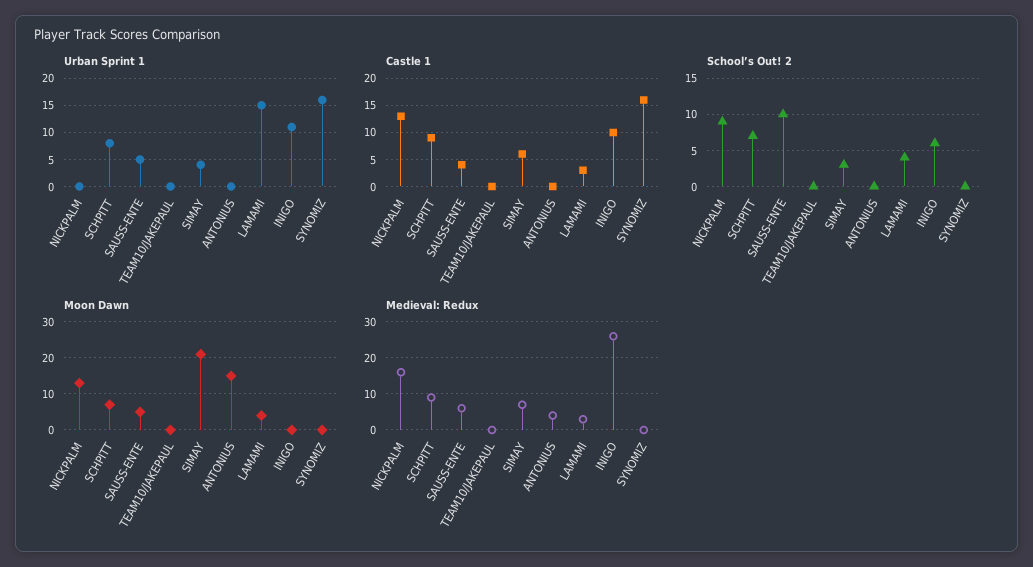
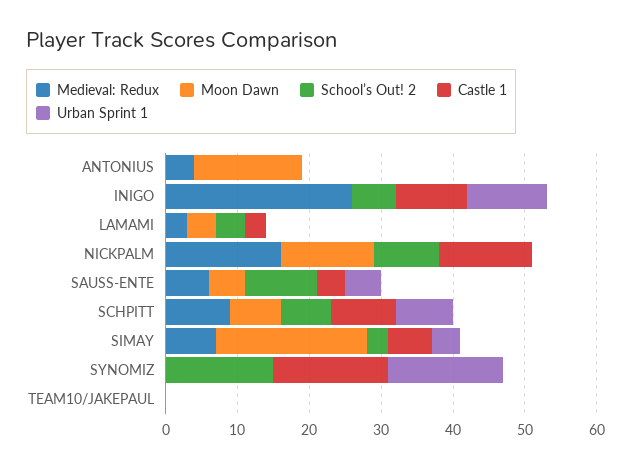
  {
    "Urban Sprint 1": {
      "NICKPALM": 0,
      "SCHPITT": 10,
      "SAUSS-ENTE": 5,
      "TEAM10/JAKEPAUL": 0,
      "SIMAY": 5,
      "ANTONIUS": 0,
-     "LAMAMI": 15,
+     "LAMAMI": 0,
      "INIGO": 10,
      "SYNOMIZ": 15
    },
    "Castle 1": {
      "NICKPALM": 15,
      "SCHPITT": 10,
      "SAUSS-ENTE": 5,
      "TEAM10/JAKEPAUL": 0,
      "SIMAY": 5,
      "ANTONIUS": 0,
      "LAMAMI": 5,
      "INIGO": 10,
      "SYNOMIZ": 15
    },
    "School’s Out! 2": {
      "NICKPALM": 9,
      "SCHPITT": 7,
      "SAUSS-ENTE": 10,
      "TEAM10/JAKEPAUL": 0,
      "SIMAY": 3,
      "ANTONIUS": 0,
      "LAMAMI": 4,
      "INIGO": 6,
-     "SYNOMIZ": 0
+     "SYNOMIZ": 15
    },
    "Moon Dawn": {
      "NICKPALM": 15,
      "SCHPITT": 5,
      "SAUSS-ENTE": 5,
      "TEAM10/JAKEPAUL": 0,
      "SIMAY": 20,
      "ANTONIUS": 15,
      "LAMAMI": 5,
      "INIGO": 0,
      "SYNOMIZ": 0
    },
    "Medieval: Redux": {
      "NICKPALM": 15,
      "SCHPITT": 10,
      "SAUSS-ENTE": 5,
      "TEAM10/JAKEPAUL": 0,
      "SIMAY": 5,
      "ANTONIUS": 5,
      "LAMAMI": 5,
      "INIGO": 25,
      "SYNOMIZ": 0
    }
  }

